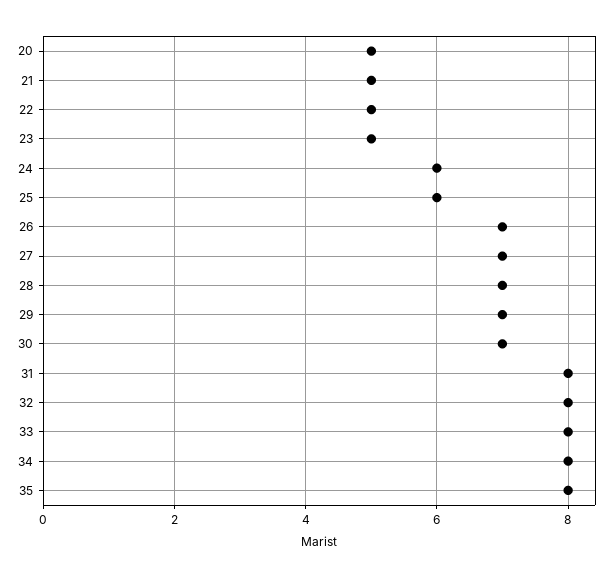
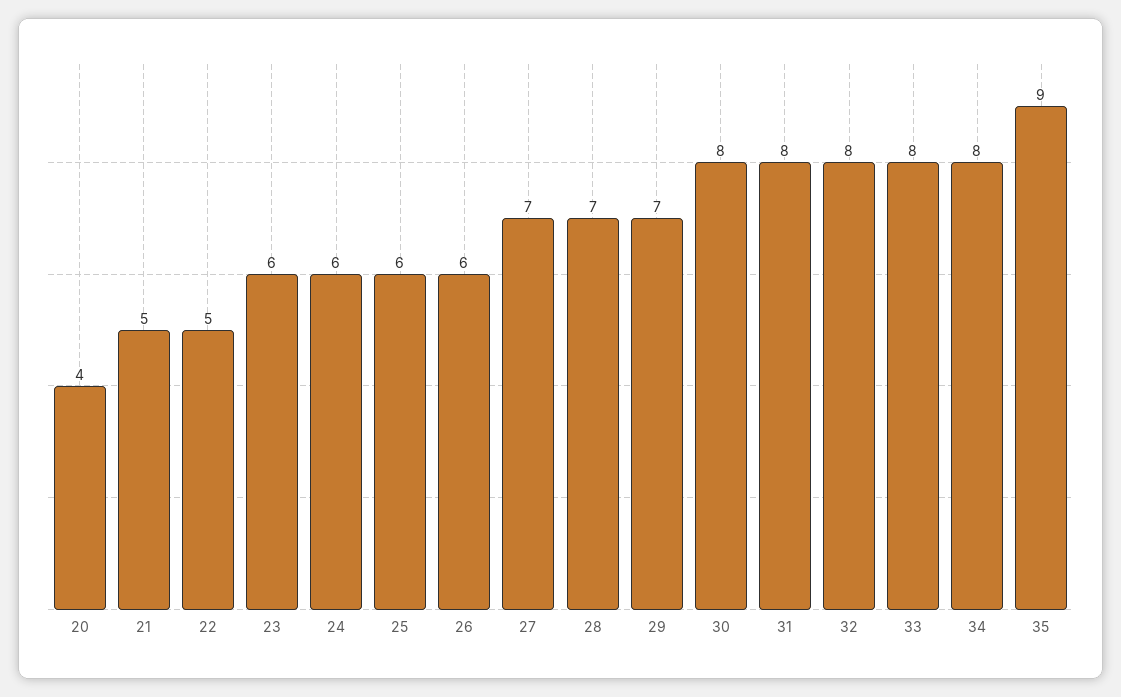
  {
-   "20": 5,
+   "20": 4,
    "21": 5,
    "22": 5,
-   "23": 5,
+   "23": 6,
    "24": 6,
    "25": 6,
-   "26": 7,
+   "26": 6,
    "27": 7,
    "28": 7,
    "29": 7,
-   "30": 7,
+   "30": 8,
    "31": 8,
    "32": 8,
    "33": 8,
    "34": 8,
-   "35": 8
+   "35": 9
  }

